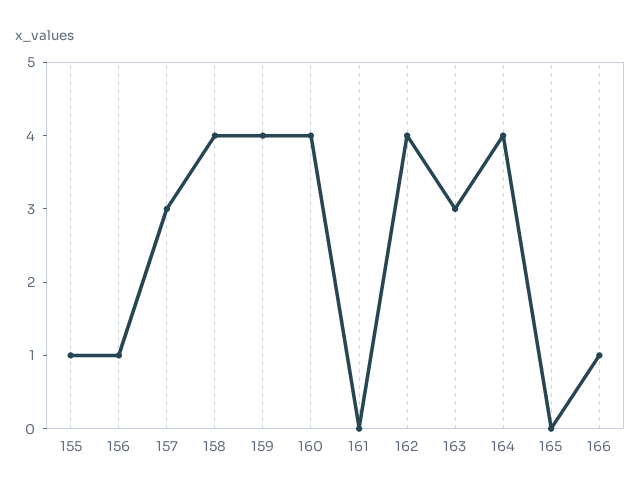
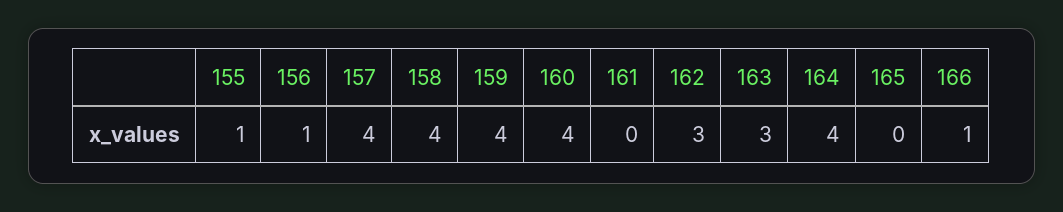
  {
    "155": 1,
    "156": 1,
-   "157": 3,
+   "157": 4,
    "158": 4,
    "159": 4,
    "160": 4,
    "161": 0,
-   "162": 4,
+   "162": 3,
    "163": 3,
    "164": 4,
    "165": 0,
    "166": 1
  }

